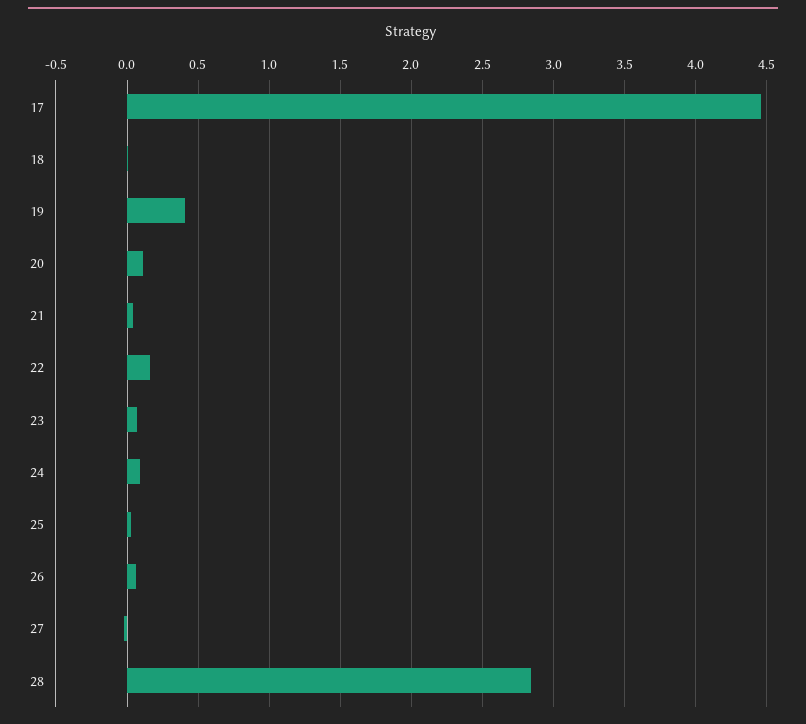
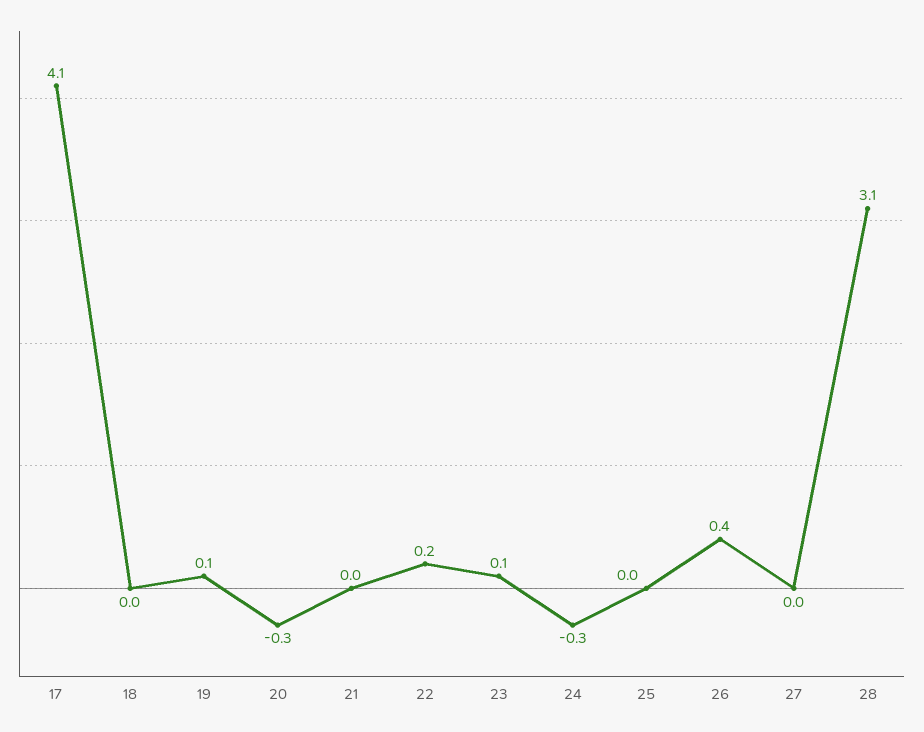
  {
-   "17": 4.45,
+   "17": 4.1,
    "18": 0,
-   "19": 0.4,
+   "19": 0.1,
-   "20": 0.1,
+   "20": -0.3,
    "21": 0,
    "22": 0.2,
    "23": 0.1,
-   "24": 0.1,
+   "24": -0.3,
    "25": 0,
-   "26": 0.05,
+   "26": 0.4,
    "27": 0,
-   "28": 2.85
+   "28": 3.1
  }

